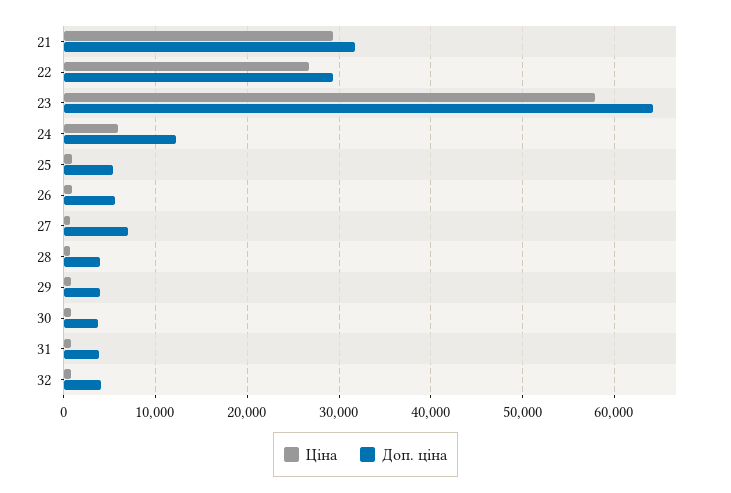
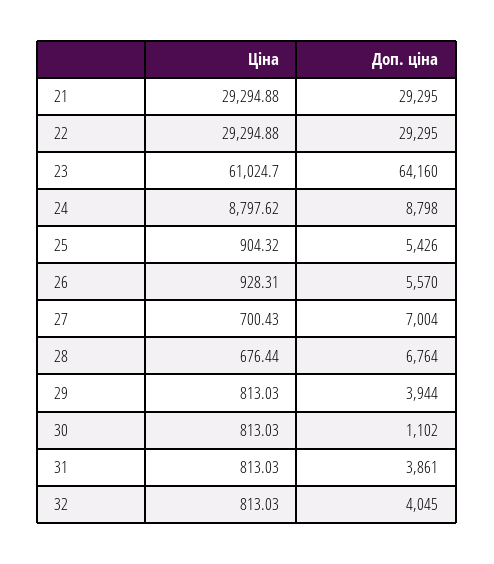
  {
    "Ціна": {
      "21": 29294.88,
-     "22": 27000,
+     "22": 29294.88,
-     "23": 58000,
+     "23": 61024.7,
-     "24": 6000,
+     "24": 8797.62,
      "25": 904.32,
      "26": 928.31,
      "27": 700.43,
      "28": 676.44,
      "29": 813.03,
      "30": 813.03,
      "31": 813.03,
      "32": 813.03
    },
    "Доп. ціна": {
-     "21": 32000,
+     "21": 29295,
      "22": 29295,
      "23": 64160,
-     "24": 12000,
+     "24": 8798,
      "25": 5426,
      "26": 5570,
      "27": 7004,
-     "28": 4000,
+     "28": 6764,
      "29": 3944,
-     "30": 4000,
+     "30": 1102,
      "31": 3861,
      "32": 4045
    }
  }

